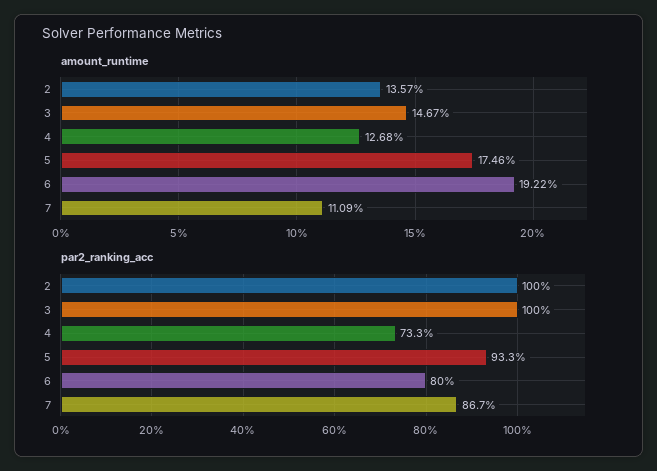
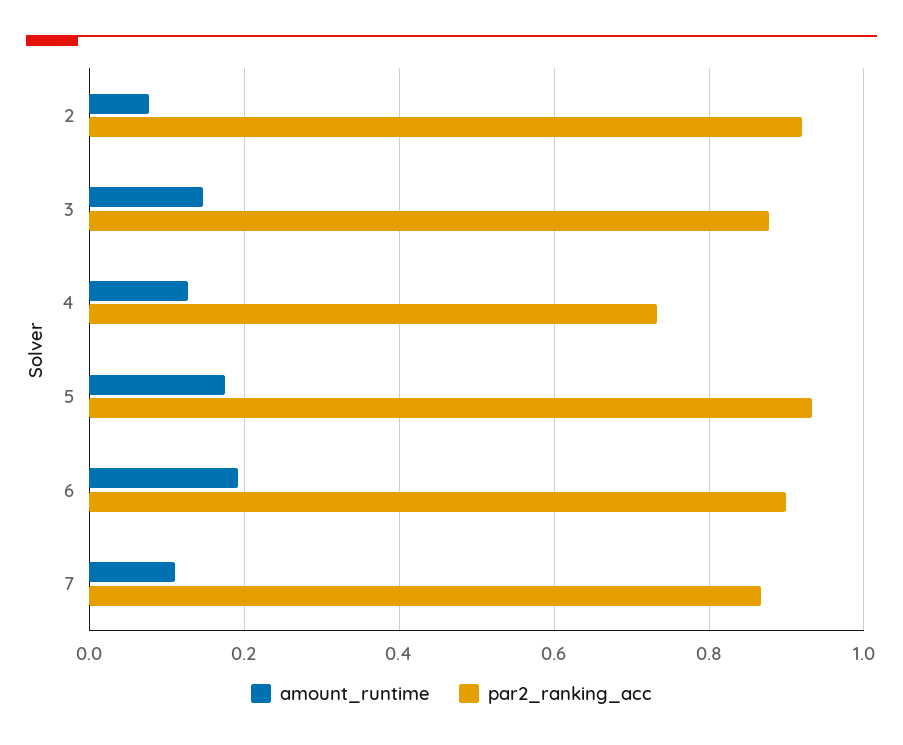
  {
    "amount_runtime": {
-     "2": 0.1357,
+     "2": 0.08,
      "3": 0.1467,
      "4": 0.1268,
      "5": 0.1746,
      "6": 0.1922,
      "7": 0.1109
    },
    "par2_ranking_acc": {
-     "2": 1,
+     "2": 0.92,
-     "3": 1,
+     "3": 0.88,
      "4": 0.733,
      "5": 0.933,
-     "6": 0.8,
+     "6": 0.9,
      "7": 0.867
    }
  }

